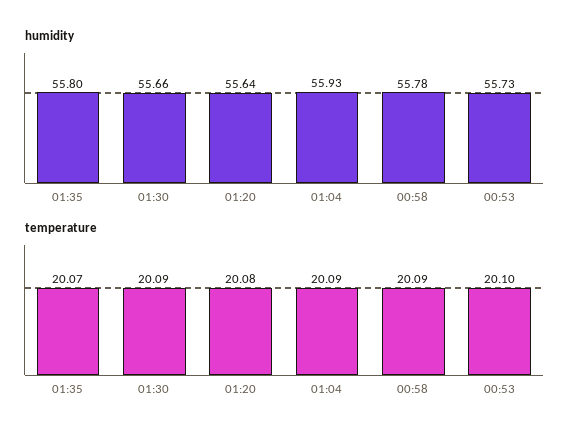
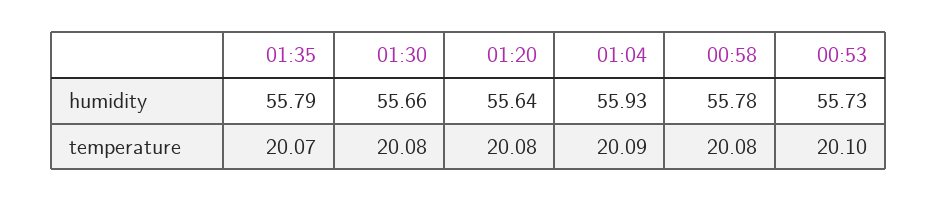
  {
    "humidity": {
-     "01:35": 55.8,
+     "01:35": 55.79,
      "01:30": 55.66,
      "01:20": 55.64,
      "01:04": 55.93,
      "00:58": 55.78,
      "00:53": 55.73
    },
    "temperature": {
      "01:35": 20.07,
-     "01:30": 20.09,
+     "01:30": 20.08,
      "01:20": 20.08,
      "01:04": 20.09,
-     "00:58": 20.09,
+     "00:58": 20.08,
      "00:53": 20.1
    }
  }

